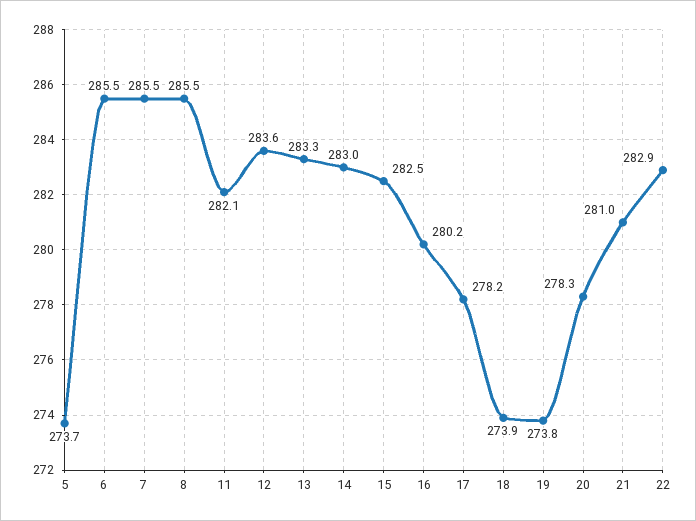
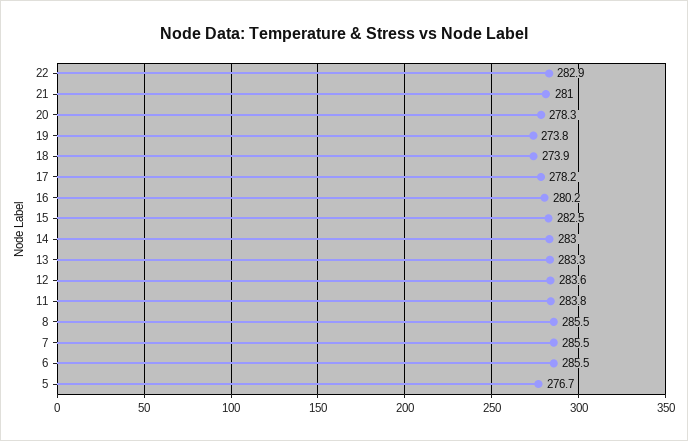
  {
-   "5": 273.7,
+   "5": 276.7,
    "6": 285.5,
    "7": 285.5,
    "8": 285.5,
-   "11": 282.1,
+   "11": 283.8,
    "12": 283.6,
    "13": 283.3,
    "14": 283,
    "15": 282.5,
    "16": 280.2,
    "17": 278.2,
    "18": 273.9,
    "19": 273.8,
    "20": 278.3,
    "21": 281,
    "22": 282.9
  }

